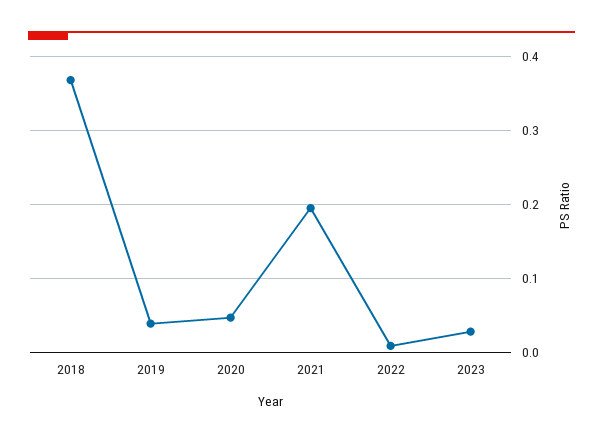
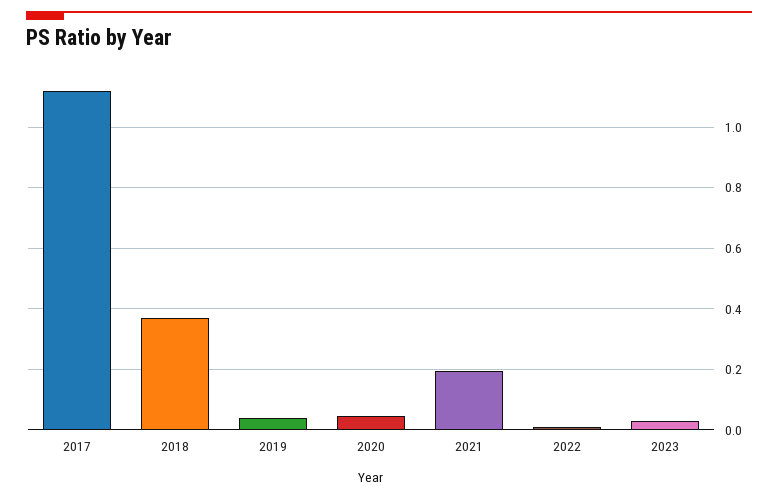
  {
    "2018": 0.37,
    "2019": 0.04,
    "2020": 0.05,
    "2021": 0.2,
    "2022": 0.01,
-   "2023": 0.03
+   "2023": 0.03,
+   "2017": 1.12
  }

